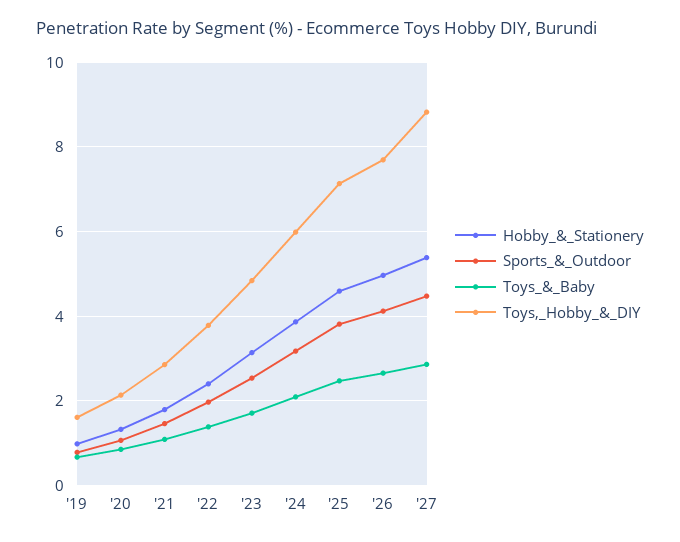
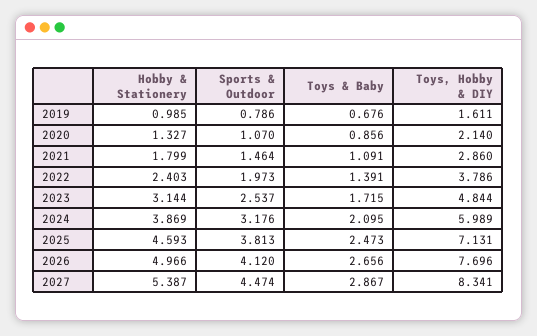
  {
    "Hobby_&_Stationery": {
      "'19": 0.985,
      "'20": 1.327,
      "'21": 1.799,
      "'22": 2.403,
      "'23": 3.144,
      "'24": 3.869,
      "'25": 4.593,
      "'26": 4.966,
      "'27": 5.387
    },
    "Sports_&_Outdoor": {
      "'19": 0.786,
      "'20": 1.07,
      "'21": 1.464,
      "'22": 1.973,
      "'23": 2.537,
      "'24": 3.176,
      "'25": 3.813,
      "'26": 4.12,
      "'27": 4.474
    },
    "Toys_&_Baby": {
      "'19": 0.676,
      "'20": 0.856,
      "'21": 1.091,
      "'22": 1.391,
      "'23": 1.715,
      "'24": 2.095,
      "'25": 2.473,
      "'26": 2.656,
      "'27": 2.867
    },
    "Toys,_Hobby_&_DIY": {
      "'19": 1.611,
      "'20": 2.14,
      "'21": 2.86,
      "'22": 3.786,
      "'23": 4.844,
      "'24": 5.989,
      "'25": 7.131,
      "'26": 7.696,
-     "'27": 8.8
+     "'27": 8.341
    }
  }

